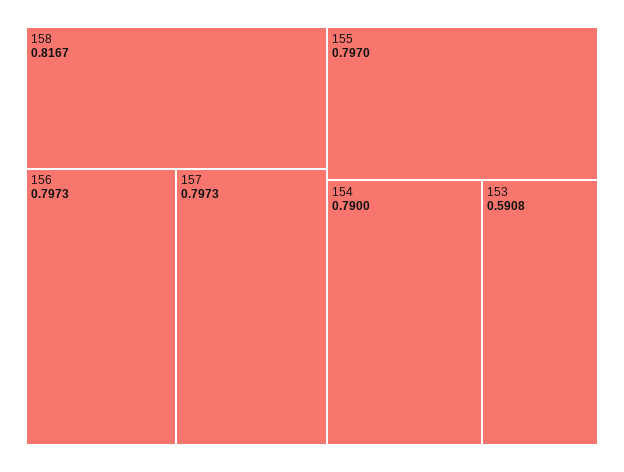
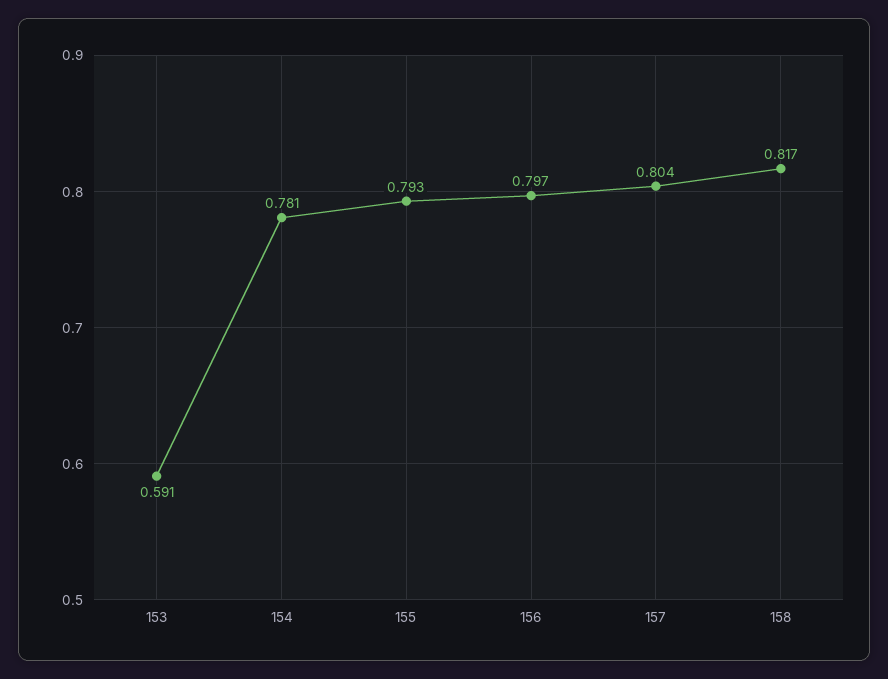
  {
    "158": 0.8167,
    "156": 0.7973,
-   "157": 0.7973,
+   "157": 0.804,
-   "155": 0.797,
+   "155": 0.793,
-   "154": 0.79,
+   "154": 0.781,
    "153": 0.5908
  }

